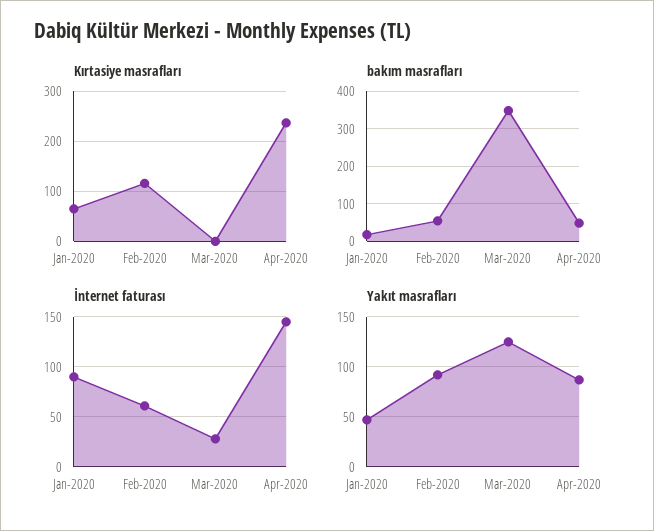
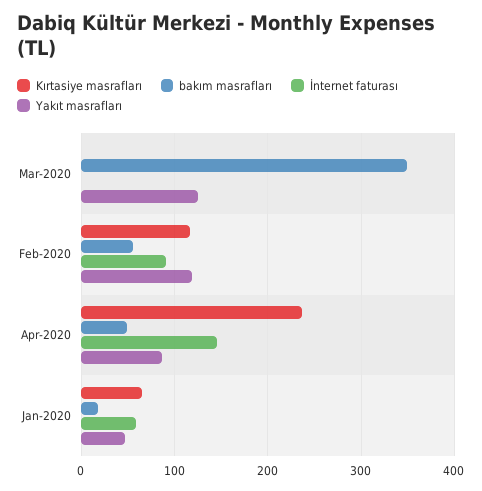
  {
    "Kırtasiye masrafları": {
      "Jan-2020": 70,
      "Feb-2020": 120,
      "Mar-2020": 0,
      "Apr-2020": 240
    },
    "bakım masrafları": {
      "Jan-2020": 20,
      "Feb-2020": 60,
      "Mar-2020": 350,
      "Apr-2020": 50
    },
    "İnternet faturası": {
-     "Jan-2020": 90,
+     "Jan-2020": 60,
-     "Feb-2020": 60,
+     "Feb-2020": 90,
-     "Mar-2020": 30,
+     "Mar-2020": 0,
      "Apr-2020": 150
    },
    "Yakıt masrafları": {
      "Jan-2020": 50,
-     "Feb-2020": 90,
+     "Feb-2020": 120,
      "Mar-2020": 130,
      "Apr-2020": 90
    }
  }

